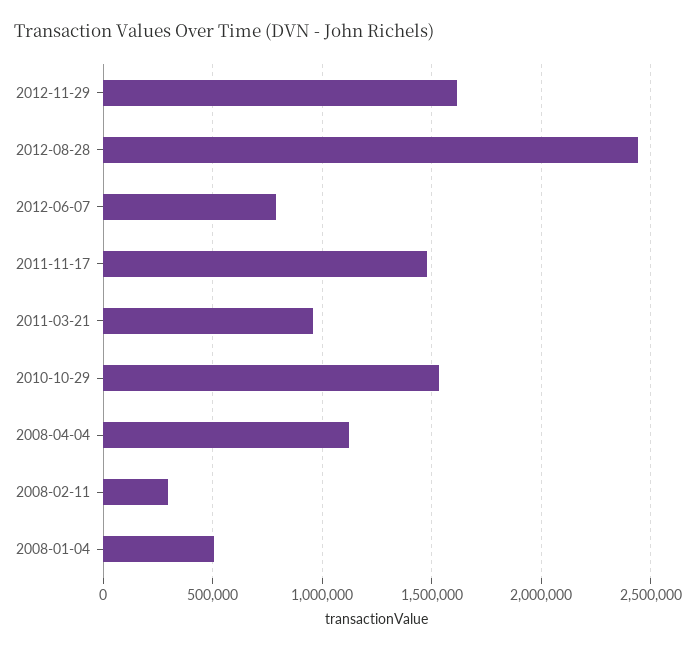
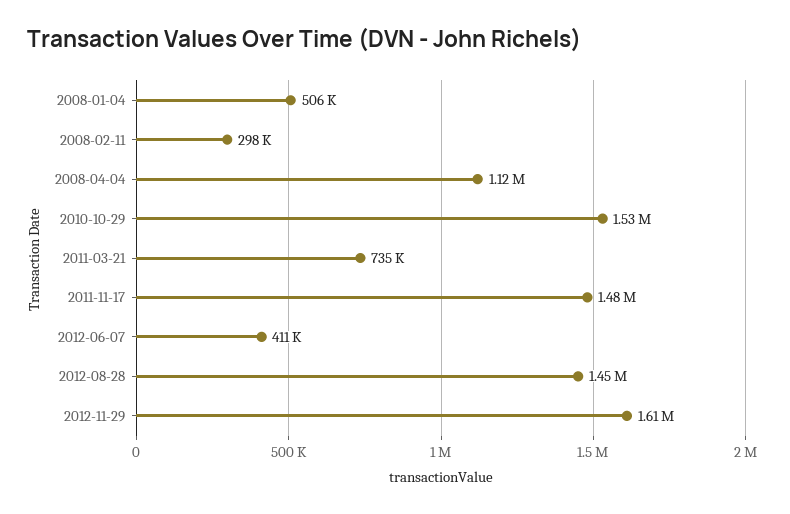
  {
    "2012-11-29": 1610000,
-   "2012-08-28": 2450000,
+   "2012-08-28": 1450000,
-   "2012-06-07": 800000,
+   "2012-06-07": 411000,
    "2011-11-17": 1480000,
-   "2011-03-21": 950000,
+   "2011-03-21": 735000,
    "2010-10-29": 1530000,
    "2008-04-04": 1120000,
    "2008-02-11": 298000,
    "2008-01-04": 506000
  }

